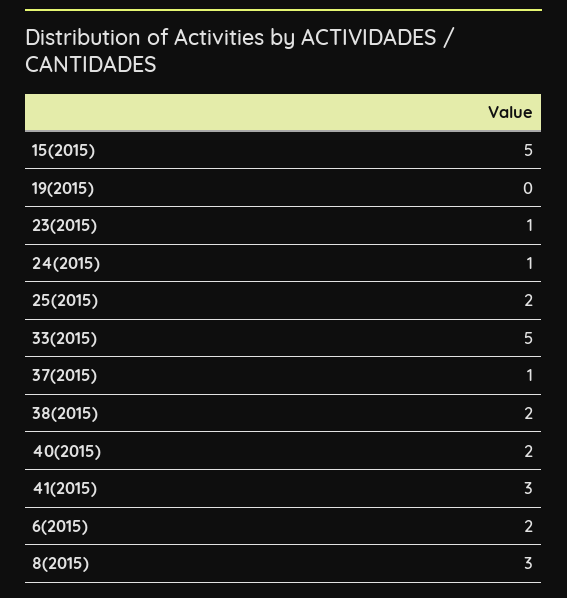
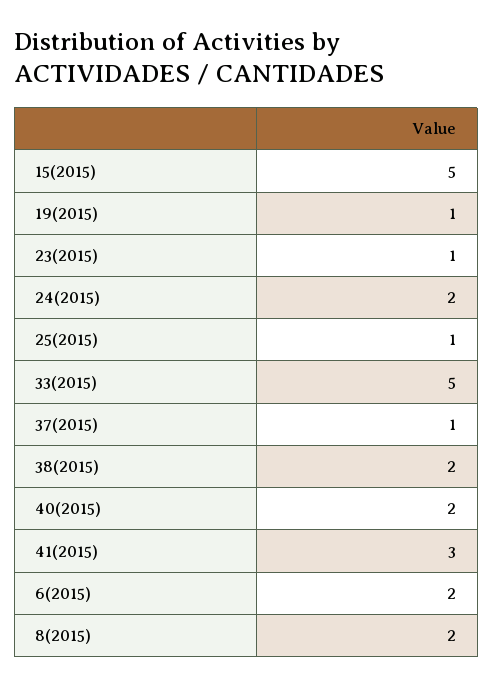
  {
    "15(2015)": 5,
-   "19(2015)": 0,
+   "19(2015)": 1,
    "23(2015)": 1,
-   "24(2015)": 1,
+   "24(2015)": 2,
-   "25(2015)": 2,
+   "25(2015)": 1,
    "33(2015)": 5,
    "37(2015)": 1,
    "38(2015)": 2,
    "40(2015)": 2,
    "41(2015)": 3,
    "6(2015)": 2,
-   "8(2015)": 3
+   "8(2015)": 2
  }

